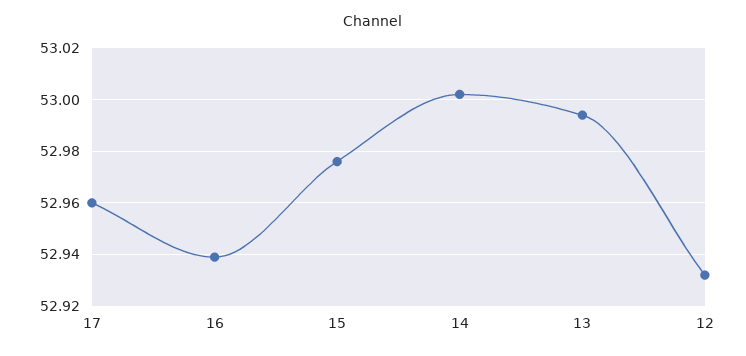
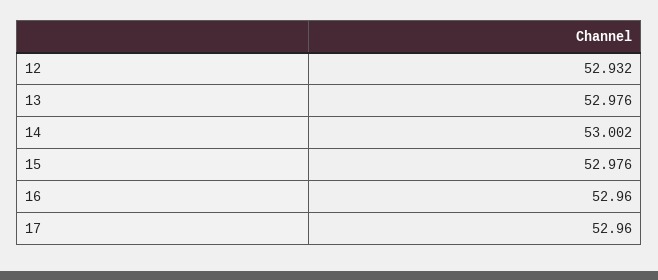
  {
    "17": 52.96,
-   "16": 52.94,
+   "16": 52.96,
    "15": 52.976,
    "14": 53.002,
-   "13": 52.995,
+   "13": 52.976,
    "12": 52.932
  }

